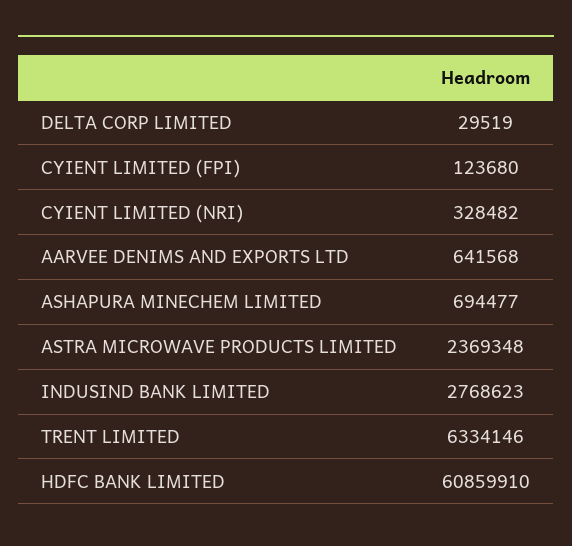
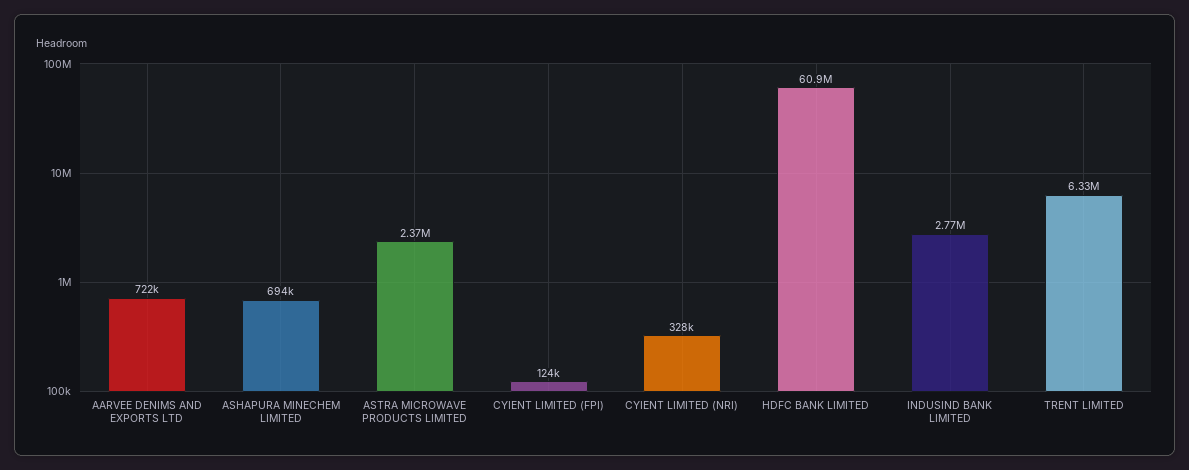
  {
-   "DELTA CORP LIMITED": 29519,
    "CYIENT LIMITED (FPI)": 123680,
    "CYIENT LIMITED (NRI)": 328482,
-   "AARVEE DENIMS AND EXPORTS LTD": 641568,
+   "AARVEE DENIMS AND EXPORTS LTD": 722000,
    "ASHAPURA MINECHEM LIMITED": 694477,
    "ASTRA MICROWAVE PRODUCTS LIMITED": 2369348,
    "INDUSIND BANK LIMITED": 2768623,
    "TRENT LIMITED": 6334146,
    "HDFC BANK LIMITED": 60859910
  }

